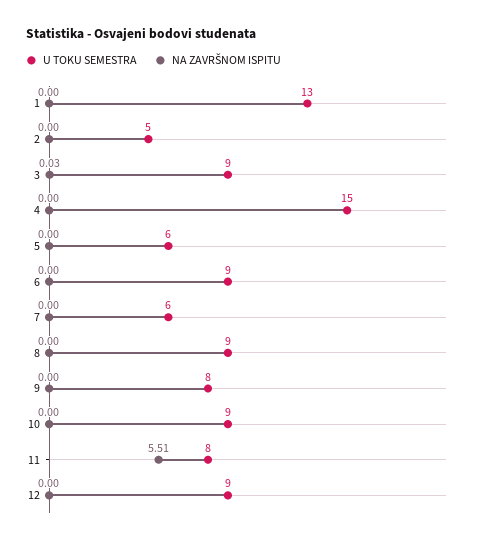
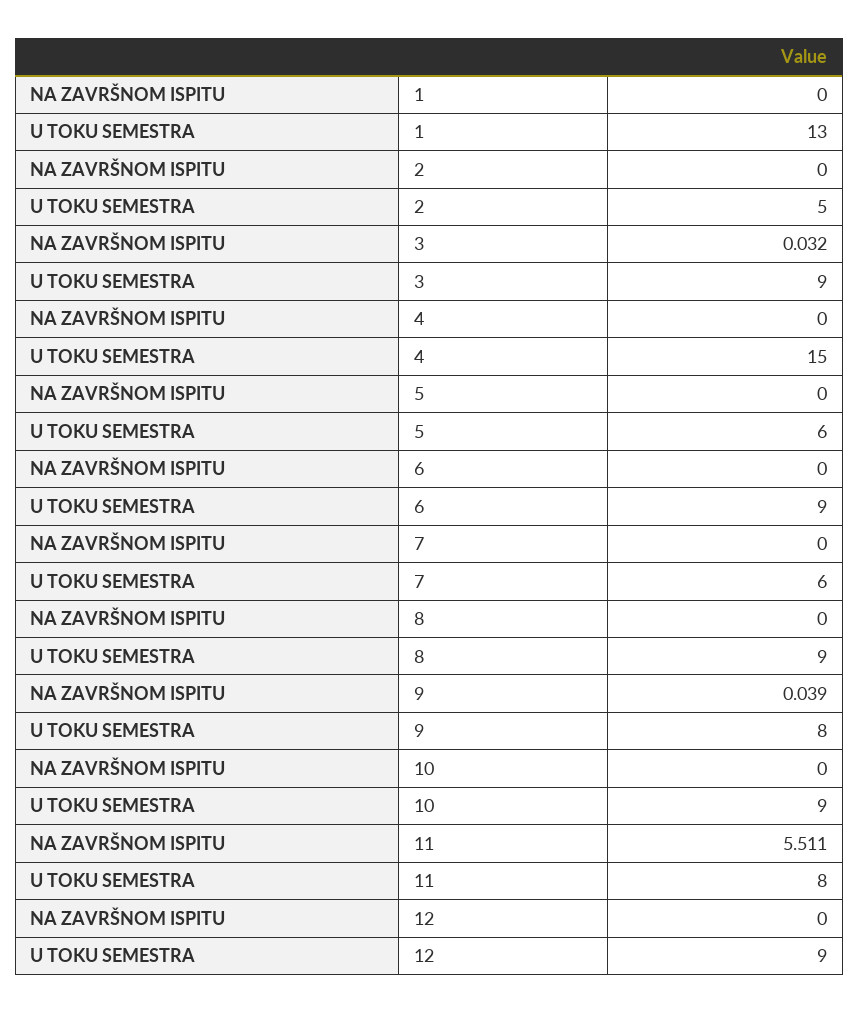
  {
    "U TOKU SEMESTRA": {
      "1": 13,
      "2": 5,
      "3": 9,
      "4": 15,
      "5": 6,
      "6": 9,
      "7": 6,
      "8": 9,
      "9": 8,
      "10": 9,
      "11": 8,
      "12": 9
    },
    "NA ZAVRŠNOM ISPITU": {
      "1": 0,
      "2": 0,
      "3": 0.032,
      "4": 0,
      "5": 0,
      "6": 0,
      "7": 0,
      "8": 0,
-     "9": 0,
+     "9": 0.039,
      "10": 0,
      "11": 5.511,
      "12": 0
    }
  }

